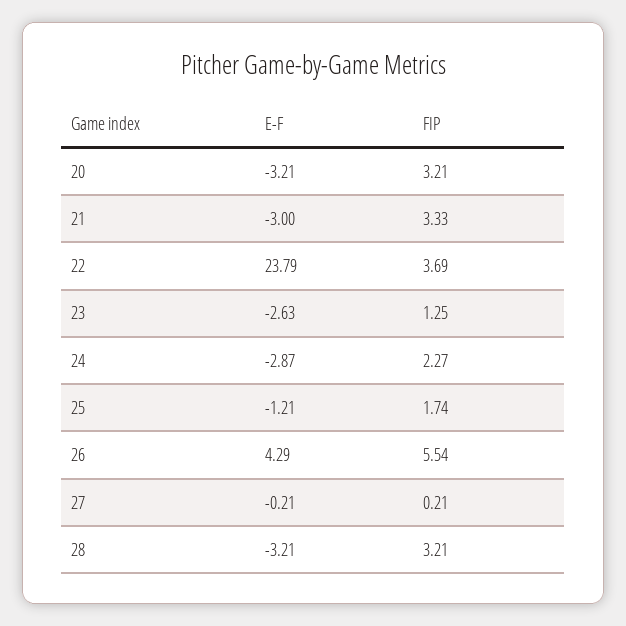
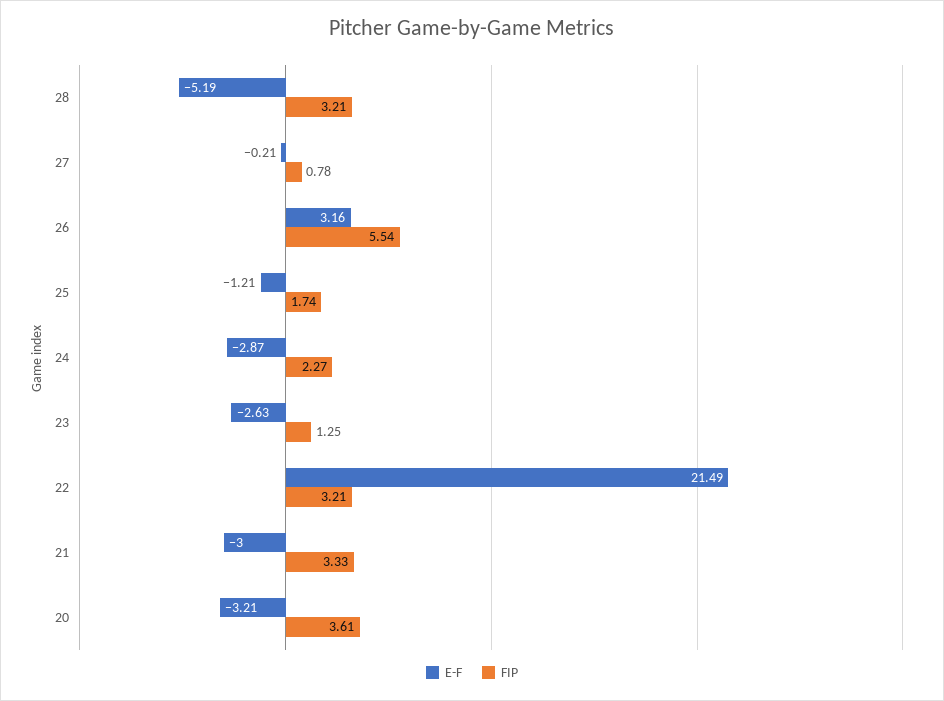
  {
    "E-F": {
      "20": -3.21,
      "21": -3,
-     "22": 23.79,
+     "22": 21.49,
      "23": -2.63,
      "24": -2.87,
      "25": -1.21,
-     "26": 4.29,
+     "26": 3.16,
      "27": -0.21,
-     "28": -3.21
+     "28": -5.19
    },
    "FIP": {
-     "20": 3.21,
+     "20": 3.61,
      "21": 3.33,
-     "22": 3.69,
+     "22": 3.21,
      "23": 1.25,
      "24": 2.27,
      "25": 1.74,
      "26": 5.54,
-     "27": 0.21,
+     "27": 0.78,
      "28": 3.21
    }
  }

